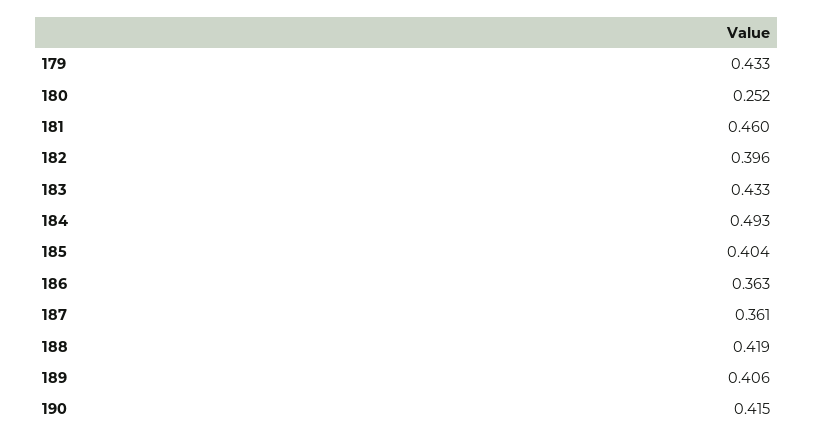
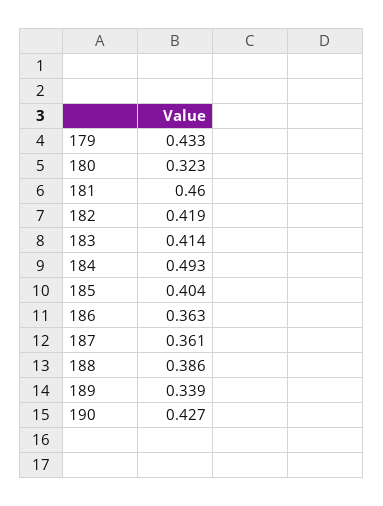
  {
    "179": 0.433,
-   "180": 0.252,
+   "180": 0.323,
    "181": 0.46,
-   "182": 0.396,
+   "182": 0.419,
-   "183": 0.433,
+   "183": 0.414,
    "184": 0.493,
    "185": 0.404,
    "186": 0.363,
    "187": 0.361,
-   "188": 0.419,
+   "188": 0.386,
-   "189": 0.406,
+   "189": 0.339,
-   "190": 0.415
+   "190": 0.427
  }

